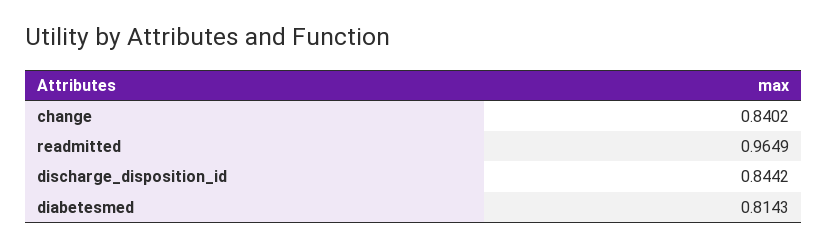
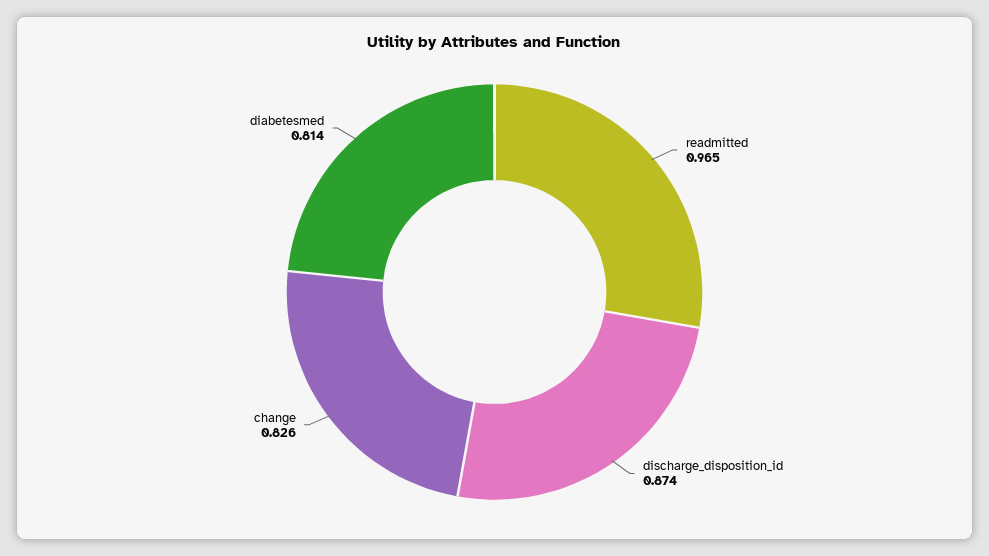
  {
-   "change": 0.8402,
+   "change": 0.826,
    "readmitted": 0.9649,
-   "discharge_disposition_id": 0.8442,
+   "discharge_disposition_id": 0.874,
    "diabetesmed": 0.8143
  }

